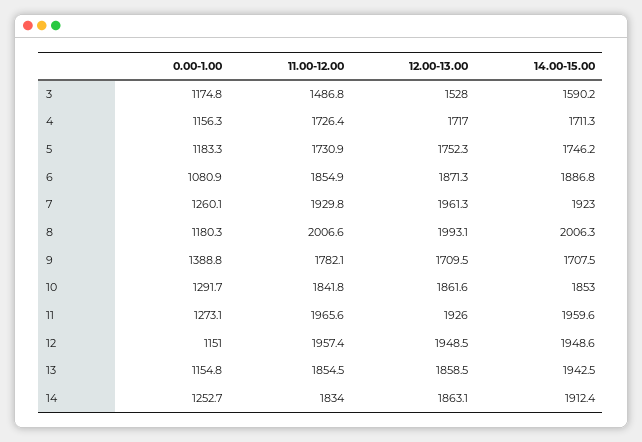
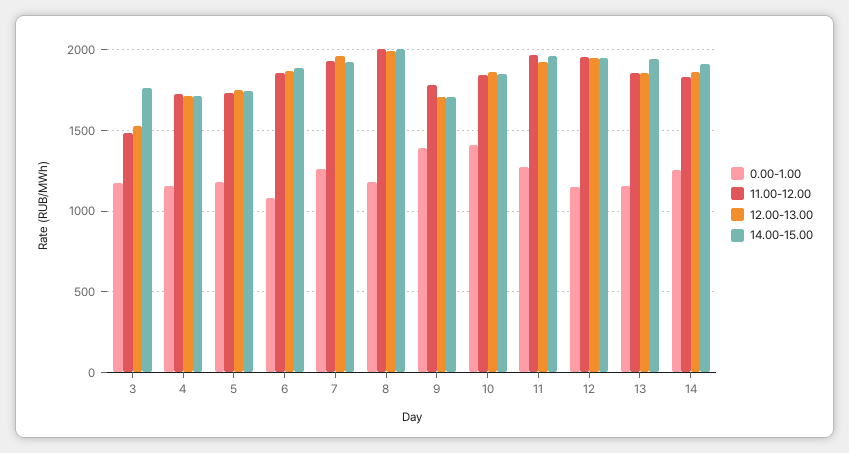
  {
    "0.00-1.00": {
      "3": 1174.8,
      "4": 1156.3,
      "5": 1183.3,
      "6": 1080.9,
      "7": 1260.1,
      "8": 1180.3,
      "9": 1388.8,
-     "10": 1291.7,
+     "10": 1400,
      "11": 1273.1,
      "12": 1151,
      "13": 1154.8,
      "14": 1252.7
    },
    "11.00-12.00": {
      "3": 1486.8,
      "4": 1726.4,
      "5": 1730.9,
      "6": 1854.9,
      "7": 1929.8,
      "8": 2006.6,
      "9": 1782.1,
      "10": 1841.8,
      "11": 1965.6,
      "12": 1957.4,
      "13": 1854.5,
      "14": 1834
    },
    "12.00-13.00": {
      "3": 1528,
      "4": 1717,
      "5": 1752.3,
      "6": 1871.3,
      "7": 1961.3,
      "8": 1993.1,
      "9": 1709.5,
      "10": 1861.6,
      "11": 1926,
      "12": 1948.5,
      "13": 1858.5,
      "14": 1863.1
    },
    "14.00-15.00": {
-     "3": 1590.2,
+     "3": 1750,
      "4": 1711.3,
      "5": 1746.2,
      "6": 1886.8,
      "7": 1923,
      "8": 2006.3,
      "9": 1707.5,
      "10": 1853,
      "11": 1959.6,
      "12": 1948.6,
      "13": 1942.5,
      "14": 1912.4
    }
  }

